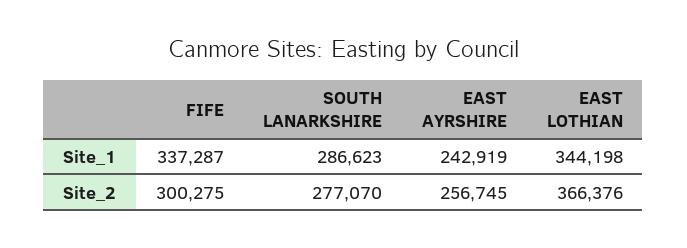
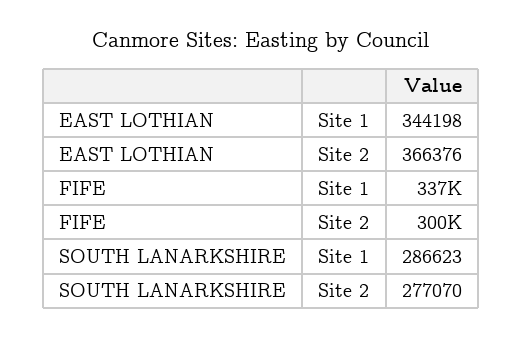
  {
    "FIFE": {
      "Site_1": 337287,
      "Site_2": 300275
    },
    "SOUTH LANARKSHIRE": {
      "Site_1": 286623,
      "Site_2": 277070
    },
-   "EAST AYRSHIRE": {
-     "Site_1": 242919,
-     "Site_2": 256745
-   },
    "EAST LOTHIAN": {
      "Site_1": 344198,
      "Site_2": 366376
    }
  }

